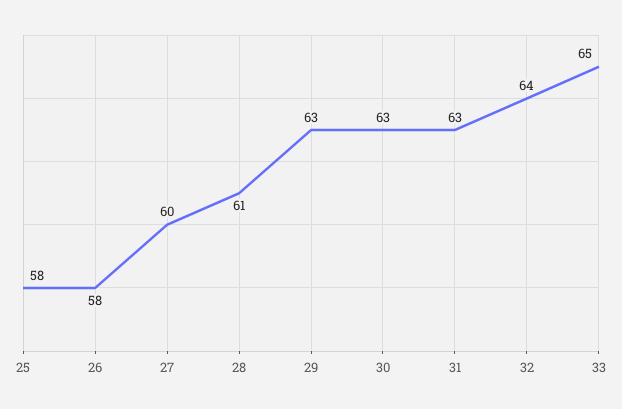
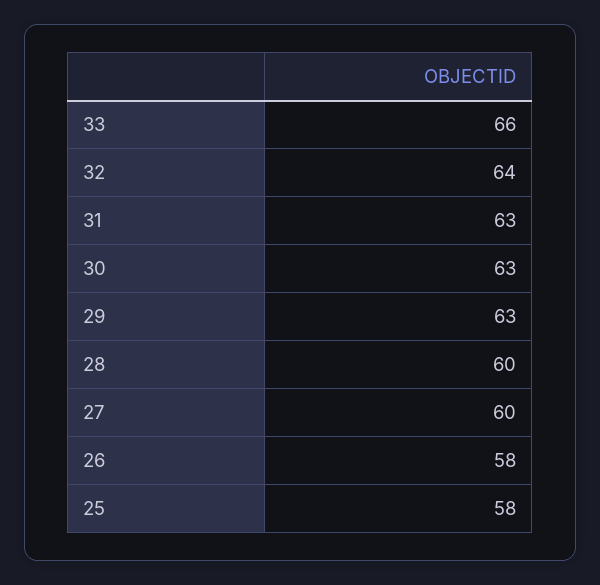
  {
    "25": 58,
    "26": 58,
    "27": 60,
-   "28": 61,
+   "28": 60,
    "29": 63,
    "30": 63,
    "31": 63,
    "32": 64,
-   "33": 65
+   "33": 66
  }

